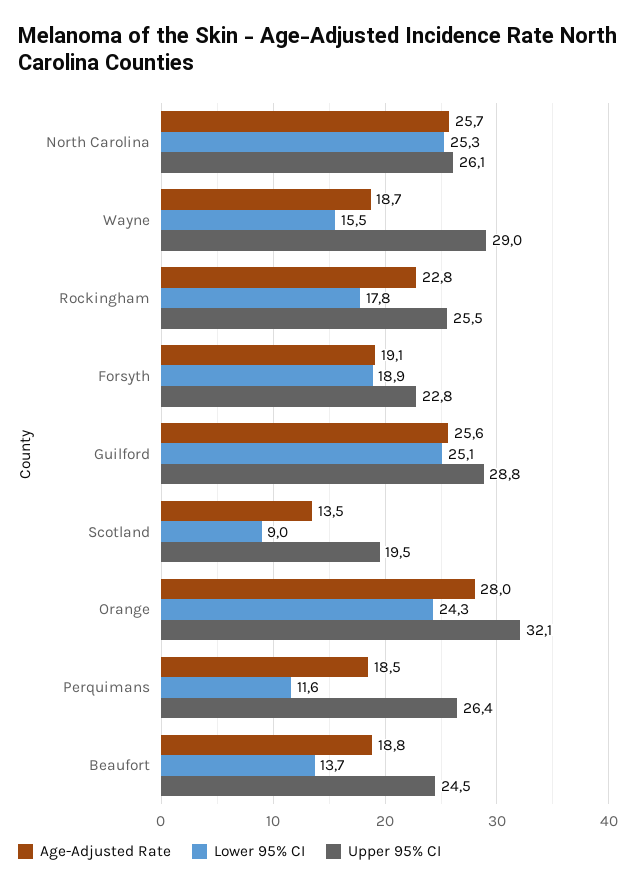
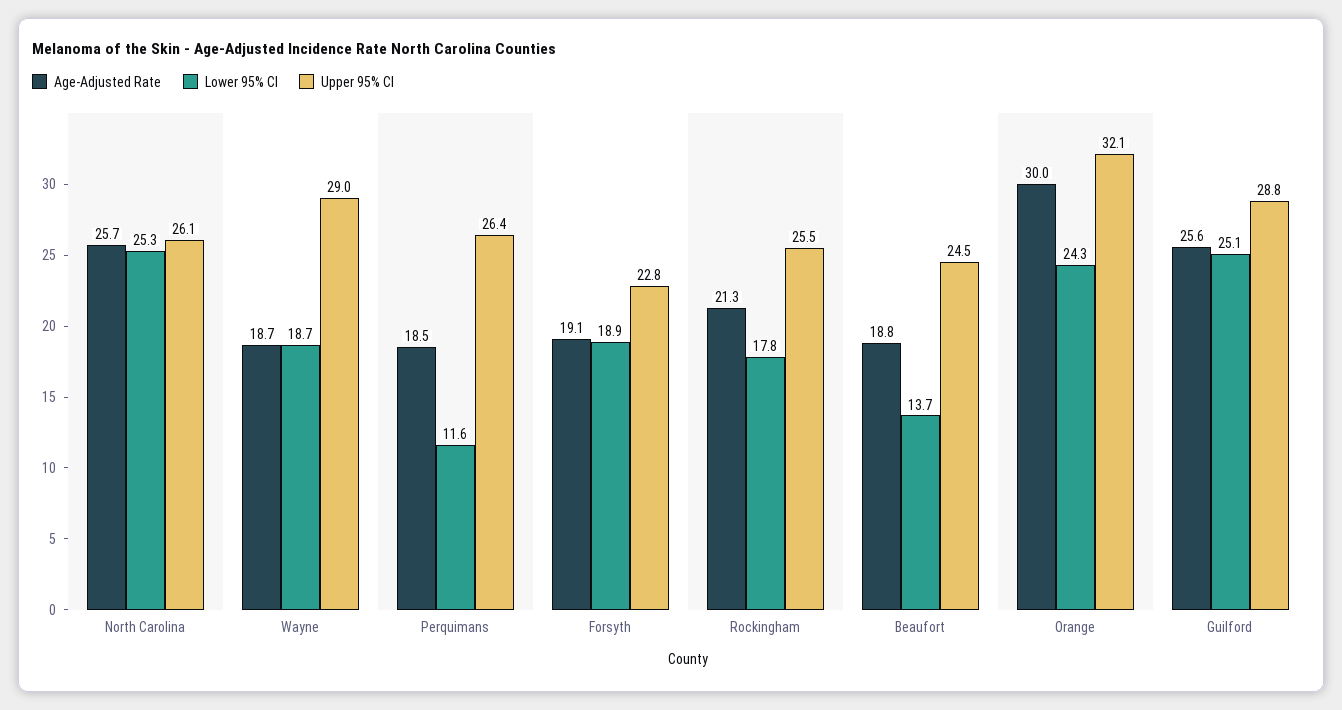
  {
    "Age-Adjusted Rate": {
      "North Carolina": 25.7,
      "Wayne": 18.7,
-     "Rockingham": 22.8,
+     "Rockingham": 21.3,
      "Forsyth": 19.1,
      "Guilford": 25.6,
-     "Scotland": 13.5,
-     "Orange": 28,
+     "Orange": 30,
      "Perquimans": 18.5,
      "Beaufort": 18.8
    },
    "Lower 95% CI": {
      "North Carolina": 25.3,
-     "Wayne": 15.5,
+     "Wayne": 18.7,
      "Rockingham": 17.8,
      "Forsyth": 18.9,
      "Guilford": 25.1,
-     "Scotland": 9,
      "Orange": 24.3,
      "Perquimans": 11.6,
      "Beaufort": 13.7
    },
    "Upper 95% CI": {
      "North Carolina": 26.1,
      "Wayne": 29,
      "Rockingham": 25.5,
      "Forsyth": 22.8,
      "Guilford": 28.8,
-     "Scotland": 19.5,
      "Orange": 32.1,
      "Perquimans": 26.4,
      "Beaufort": 24.5
    }
  }

